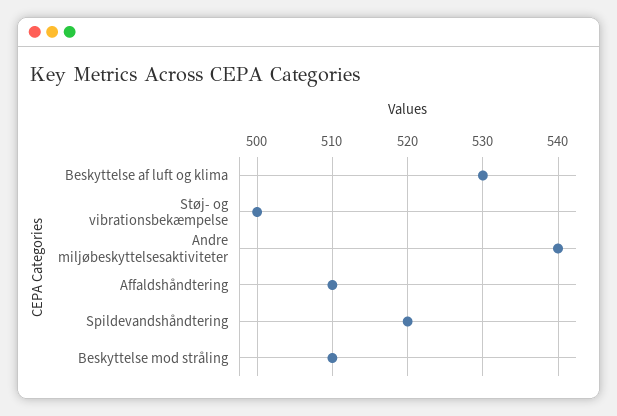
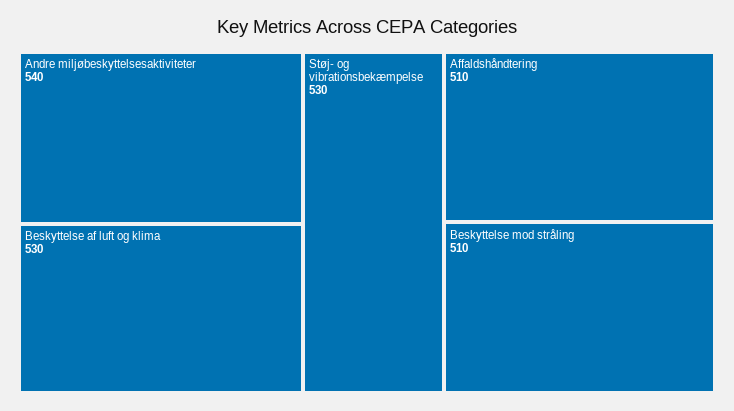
  {
    "Beskyttelse af luft og klima": 530,
-   "Støj- og vibrationsbekæmpelse": 500,
+   "Støj- og vibrationsbekæmpelse": 530,
    "Andre miljøbeskyttelsesaktiviteter": 540,
    "Affaldshåndtering": 510,
-   "Spildevandshåndtering": 520,
    "Beskyttelse mod stråling": 510
  }

